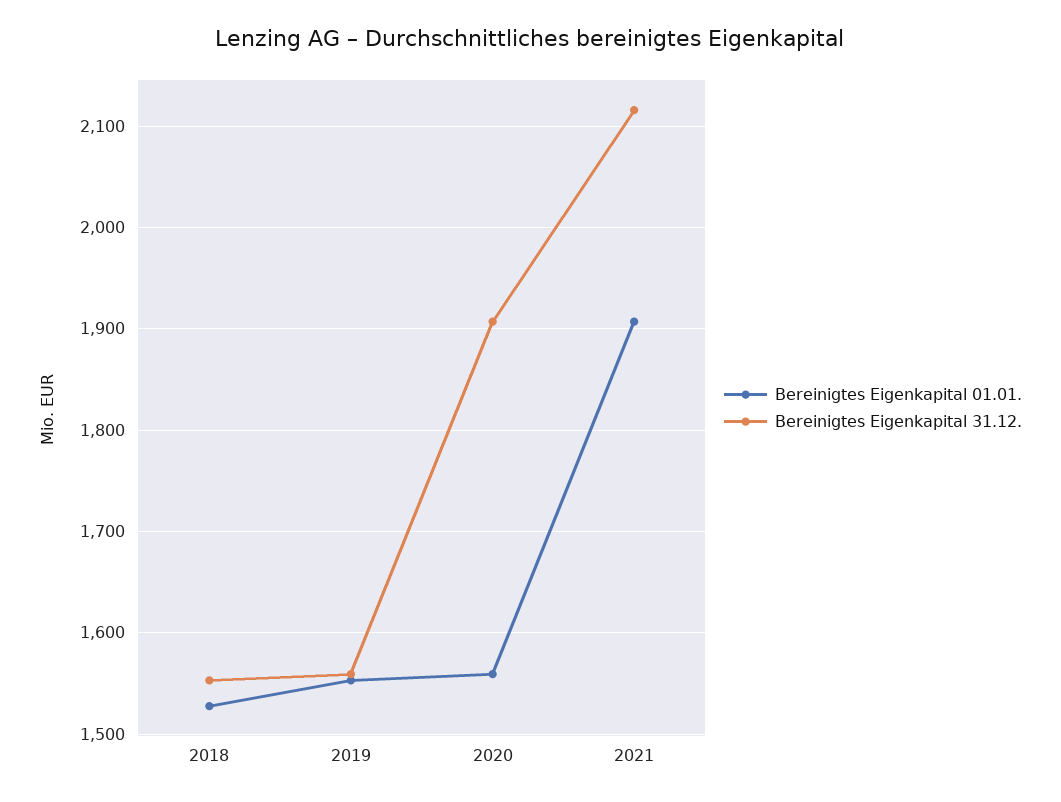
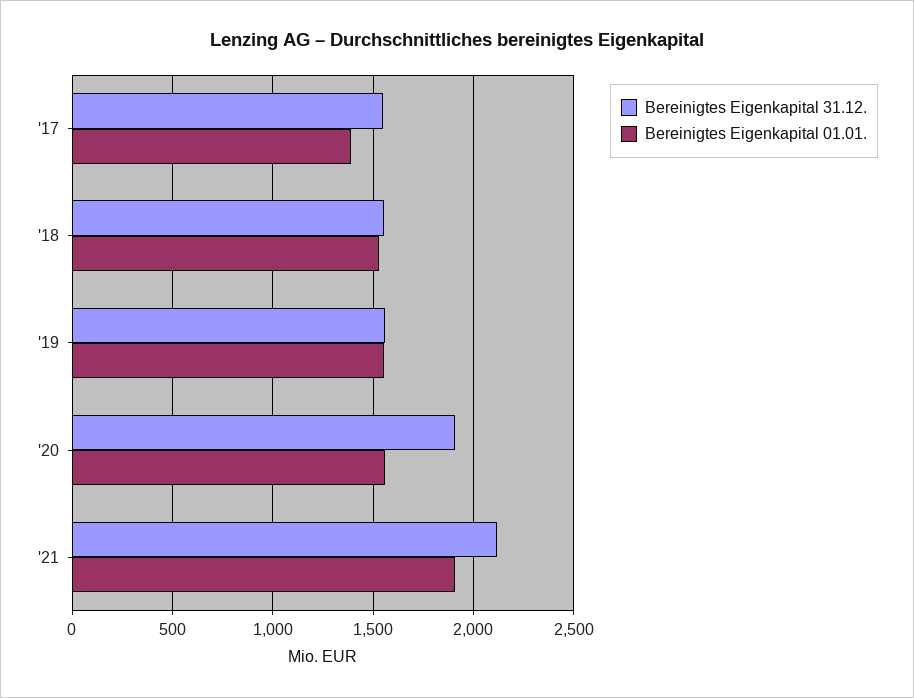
  {
    "Bereinigtes Eigenkapital 01.01.": {
      "2018": 1530,
      "2019": 1550,
      "2020": 1560,
-     "2021": 1910
+     "2021": 1910,
+     "'17": 1400
    },
    "Bereinigtes Eigenkapital 31.12.": {
      "2018": 1550,
      "2019": 1560,
      "2020": 1910,
-     "2021": 2120
+     "2021": 2120,
+     "'17": 1550
    }
  }

